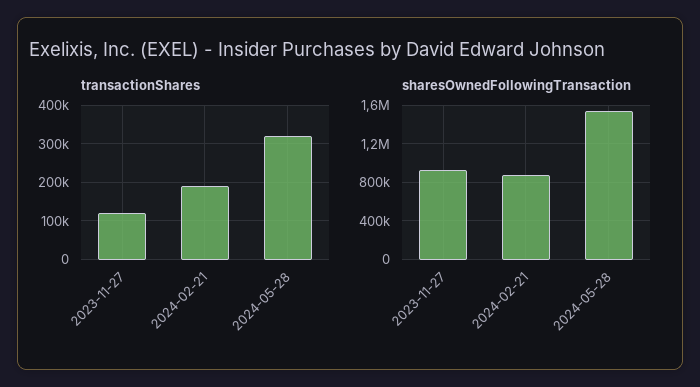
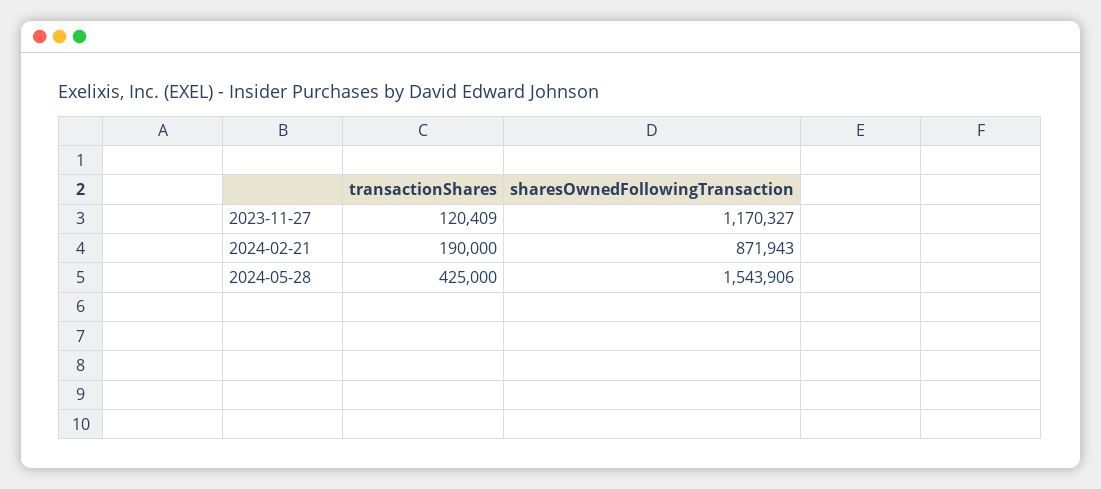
  {
    "transactionShares": {
      "2023-11-27": 120409,
      "2024-02-21": 190000,
-     "2024-05-28": 320000
+     "2024-05-28": 425000
    },
    "sharesOwnedFollowingTransaction": {
-     "2023-11-27": 900000,
+     "2023-11-27": 1170327,
      "2024-02-21": 871943,
      "2024-05-28": 1543906
    }
  }

